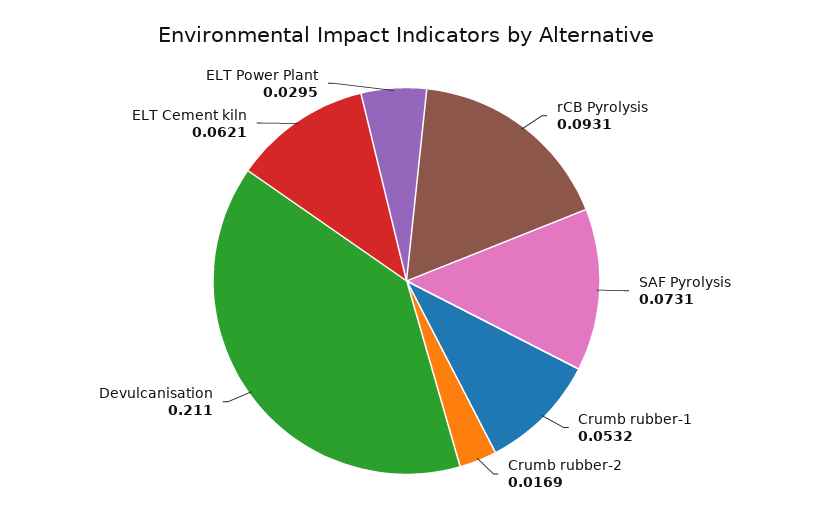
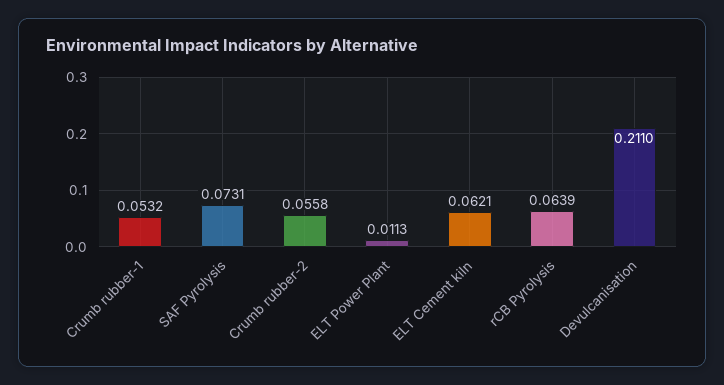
  {
-   "rCB Pyrolysis": 0.0931,
+   "rCB Pyrolysis": 0.0639,
    "SAF Pyrolysis": 0.0731,
    "Crumb rubber-1": 0.0532,
-   "Crumb rubber-2": 0.0169,
+   "Crumb rubber-2": 0.0558,
    "Devulcanisation": 0.211,
    "ELT Cement kiln": 0.0621,
-   "ELT Power Plant": 0.0295
+   "ELT Power Plant": 0.0113
  }

